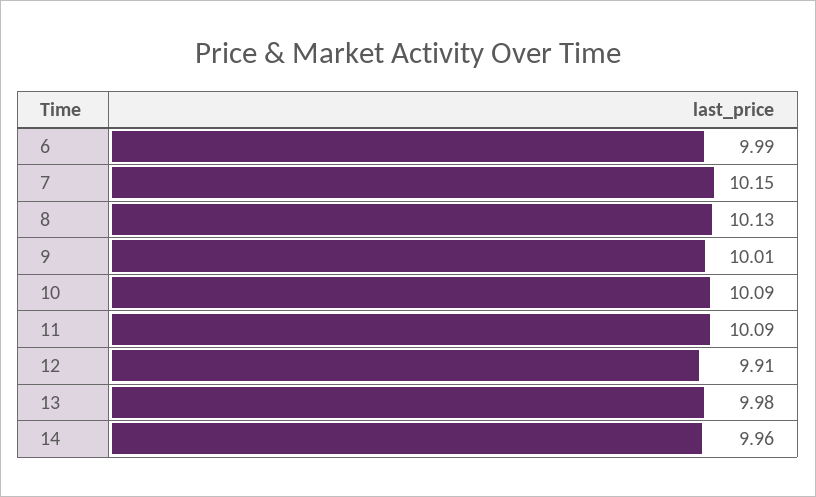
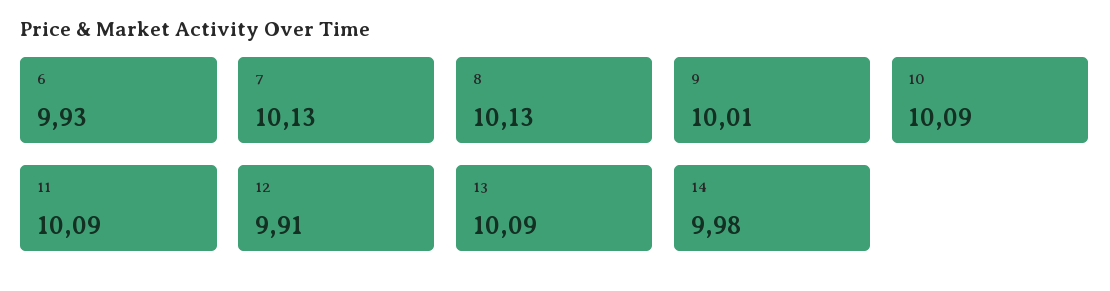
  {
-   "6": 9.99,
+   "6": 9.93,
-   "7": 10.15,
+   "7": 10.13,
    "8": 10.13,
    "9": 10.01,
    "10": 10.09,
    "11": 10.09,
    "12": 9.91,
-   "13": 9.98,
+   "13": 10.09,
-   "14": 9.96
+   "14": 9.98
  }

